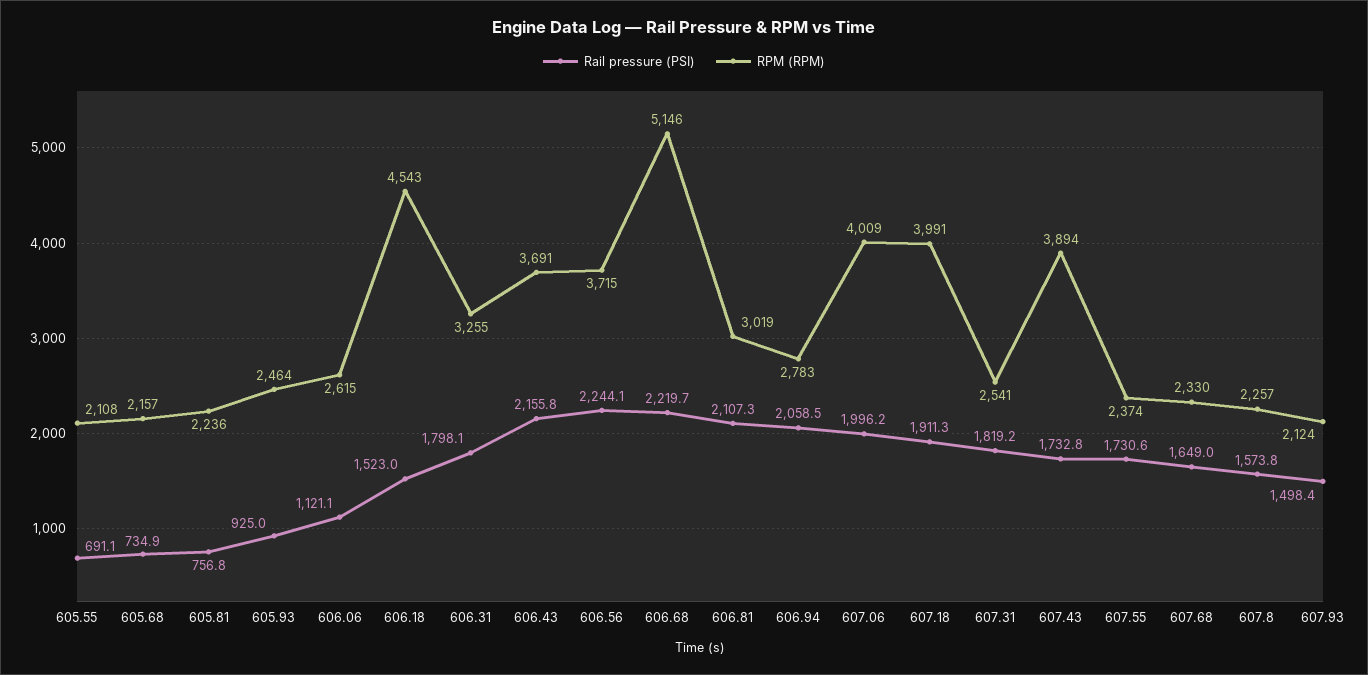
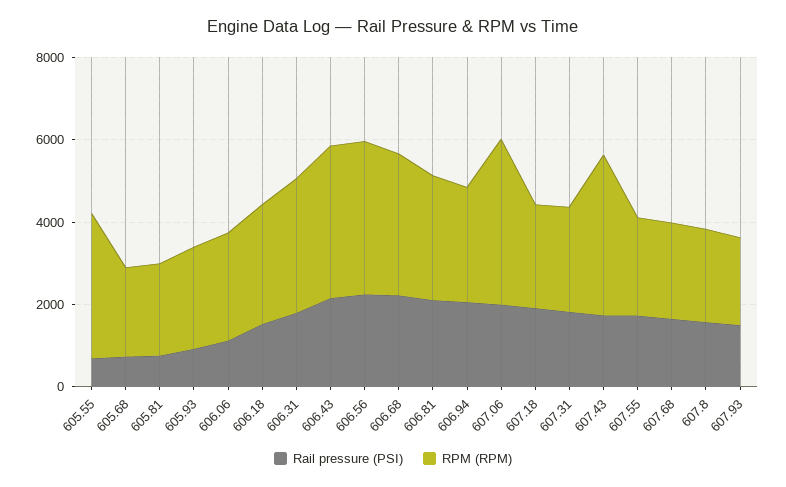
  {
    "Rail pressure (PSI)": {
      "605.55": 691.1,
      "605.68": 734.9,
      "605.81": 756.8,
      "605.93": 925,
      "606.06": 1121.1,
      "606.18": 1523,
      "606.31": 1798.1,
      "606.43": 2155.8,
      "606.56": 2244.1,
      "606.68": 2219.7,
      "606.81": 2107.3,
      "606.94": 2058.5,
      "607.06": 1996.2,
      "607.18": 1911.3,
      "607.31": 1819.2,
      "607.43": 1732.8,
      "607.55": 1730.6,
      "607.68": 1649,
      "607.8": 1573.8,
      "607.93": 1498.4
    },
    "RPM (RPM)": {
-     "605.55": 2108,
+     "605.55": 3500,
      "605.68": 2157,
      "605.81": 2236,
      "605.93": 2464,
      "606.06": 2615,
-     "606.18": 4543,
+     "606.18": 3000,
      "606.31": 3255,
      "606.43": 3691,
      "606.56": 3715,
-     "606.68": 5146,
+     "606.68": 3500,
      "606.81": 3019,
      "606.94": 2783,
      "607.06": 4009,
-     "607.18": 3991,
+     "607.18": 2500,
      "607.31": 2541,
      "607.43": 3894,
      "607.55": 2374,
      "607.68": 2330,
      "607.8": 2257,
      "607.93": 2124
    }
  }

